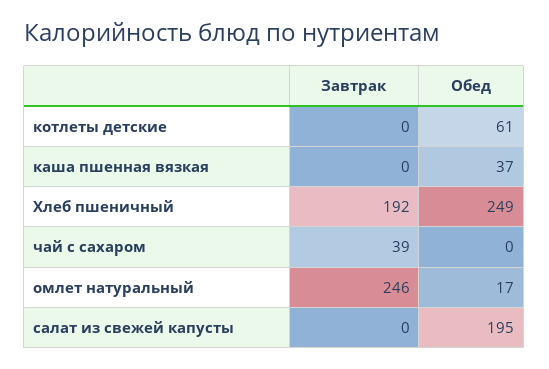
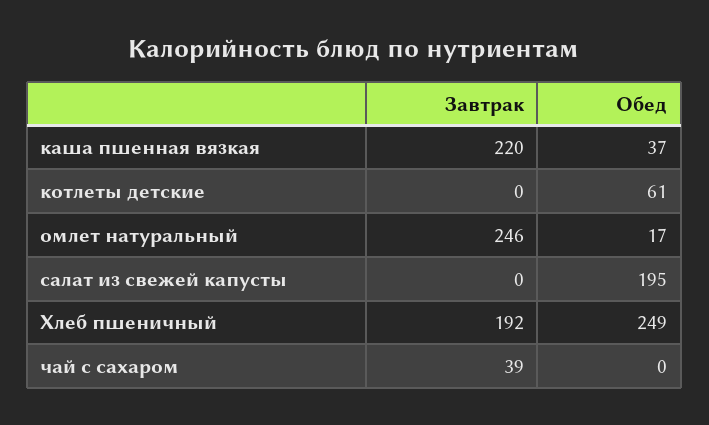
  {
    "Завтрак": {
      "котлеты детские": 0,
-     "каша пшенная вязкая": 0,
+     "каша пшенная вязкая": 220,
      "Хлеб пшеничный": 192,
      "чай с сахаром": 39,
      "омлет натуральный": 246,
      "салат из свежей капусты": 0
    },
    "Обед": {
      "котлеты детские": 61,
      "каша пшенная вязкая": 37,
      "Хлеб пшеничный": 249,
      "чай с сахаром": 0,
      "омлет натуральный": 17,
      "салат из свежей капусты": 195
    }
  }

